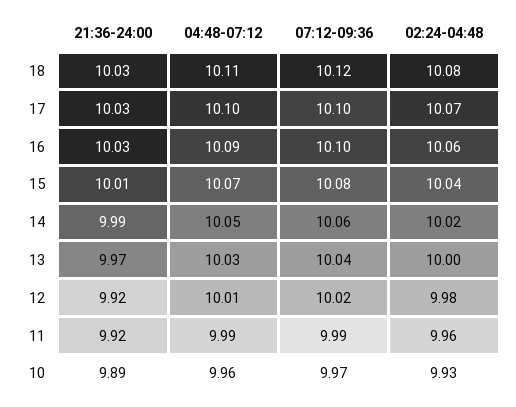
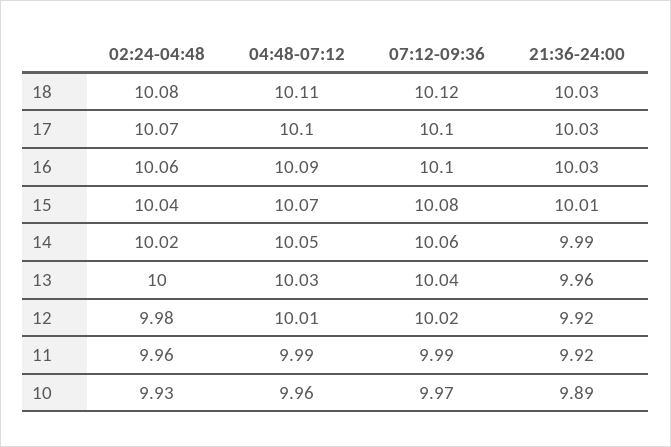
  {
    "21:36-24:00": {
      "18": 10.03,
      "17": 10.03,
      "16": 10.03,
      "15": 10.01,
      "14": 9.99,
-     "13": 9.97,
+     "13": 9.96,
      "12": 9.92,
      "11": 9.92,
      "10": 9.89
    },
    "04:48-07:12": {
      "18": 10.11,
      "17": 10.1,
      "16": 10.09,
      "15": 10.07,
      "14": 10.05,
      "13": 10.03,
      "12": 10.01,
      "11": 9.99,
      "10": 9.96
    },
    "07:12-09:36": {
      "18": 10.12,
      "17": 10.1,
      "16": 10.1,
      "15": 10.08,
      "14": 10.06,
      "13": 10.04,
      "12": 10.02,
      "11": 9.99,
      "10": 9.97
    },
    "02:24-04:48": {
      "18": 10.08,
      "17": 10.07,
      "16": 10.06,
      "15": 10.04,
      "14": 10.02,
      "13": 10,
      "12": 9.98,
      "11": 9.96,
      "10": 9.93
    }
  }

